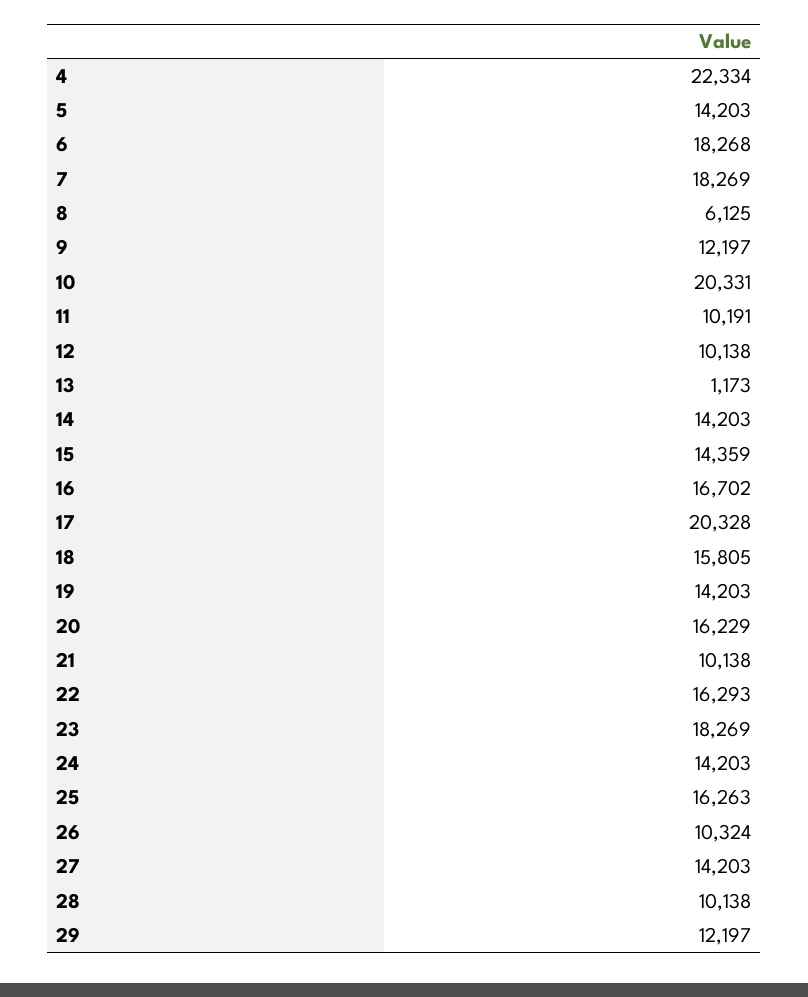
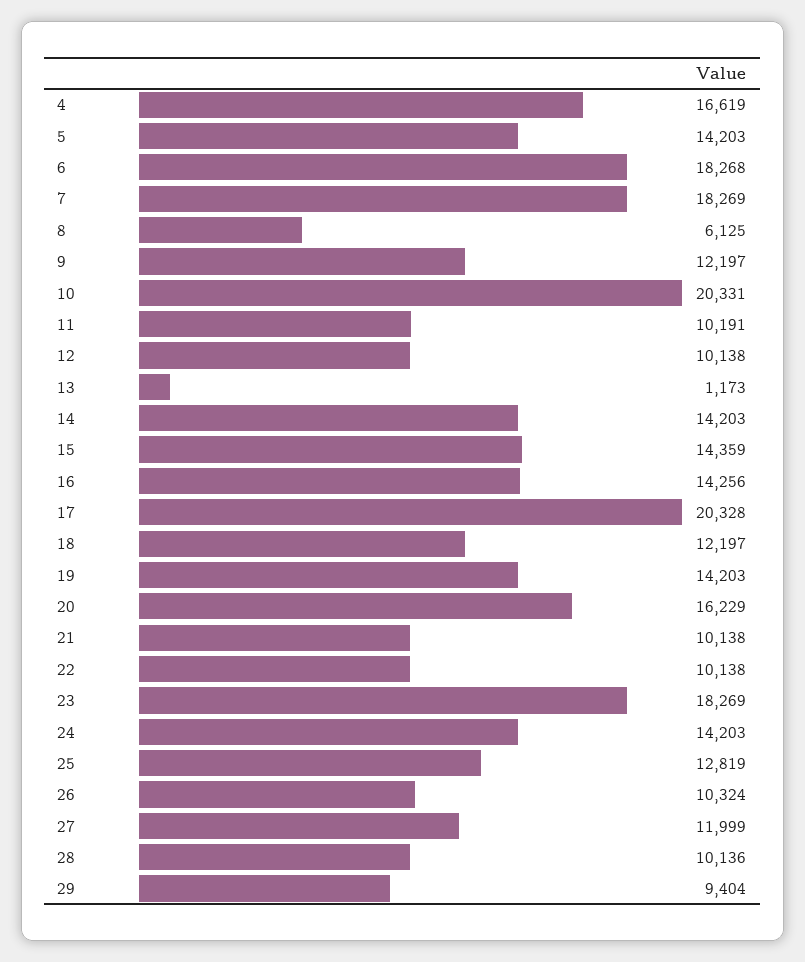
  {
-   "4": 22334,
+   "4": 16619,
    "5": 14203,
    "6": 18268,
    "7": 18269,
    "8": 6125,
    "9": 12197,
    "10": 20331,
    "11": 10191,
    "12": 10138,
    "13": 1173,
    "14": 14203,
    "15": 14359,
-   "16": 16702,
+   "16": 14256,
    "17": 20328,
-   "18": 15805,
+   "18": 12197,
    "19": 14203,
    "20": 16229,
    "21": 10138,
-   "22": 16293,
+   "22": 10138,
    "23": 18269,
    "24": 14203,
-   "25": 16263,
+   "25": 12819,
    "26": 10324,
-   "27": 14203,
+   "27": 11999,
-   "28": 10138,
+   "28": 10136,
-   "29": 12197
+   "29": 9404
  }

